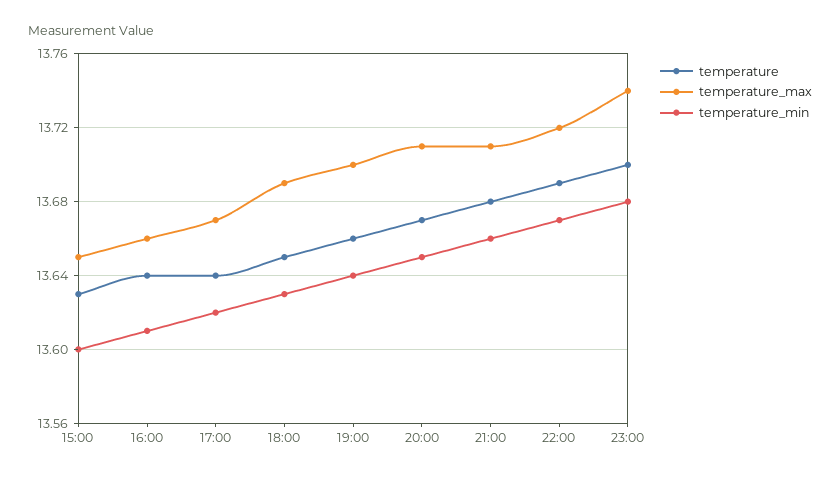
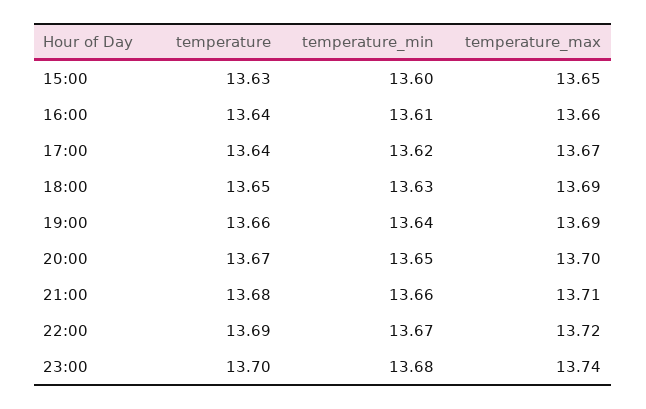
  {
    "temperature": {
      "15:00": 13.63,
      "16:00": 13.64,
      "17:00": 13.64,
      "18:00": 13.65,
      "19:00": 13.66,
      "20:00": 13.67,
      "21:00": 13.68,
      "22:00": 13.69,
      "23:00": 13.7
    },
    "temperature_max": {
      "15:00": 13.65,
      "16:00": 13.66,
      "17:00": 13.67,
      "18:00": 13.69,
-     "19:00": 13.7,
+     "19:00": 13.69,
-     "20:00": 13.71,
+     "20:00": 13.7,
      "21:00": 13.71,
      "22:00": 13.72,
      "23:00": 13.74
    },
    "temperature_min": {
      "15:00": 13.6,
      "16:00": 13.61,
      "17:00": 13.62,
      "18:00": 13.63,
      "19:00": 13.64,
      "20:00": 13.65,
      "21:00": 13.66,
      "22:00": 13.67,
      "23:00": 13.68
    }
  }

